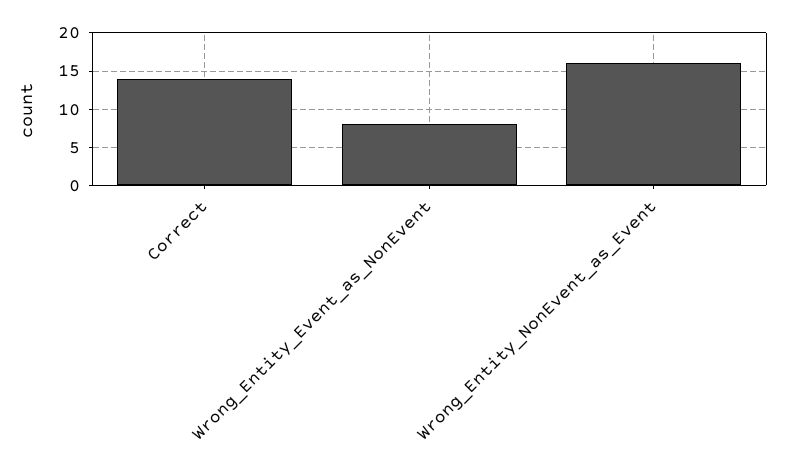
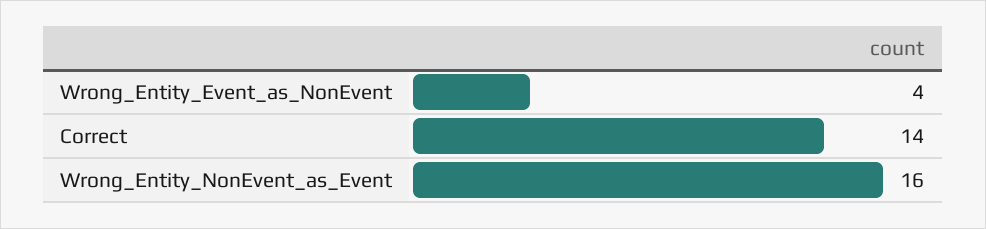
  {
    "Correct": 14,
-   "Wrong_Entity_Event_as_NonEvent": 8,
+   "Wrong_Entity_Event_as_NonEvent": 4,
    "Wrong_Entity_NonEvent_as_Event": 16
  }

